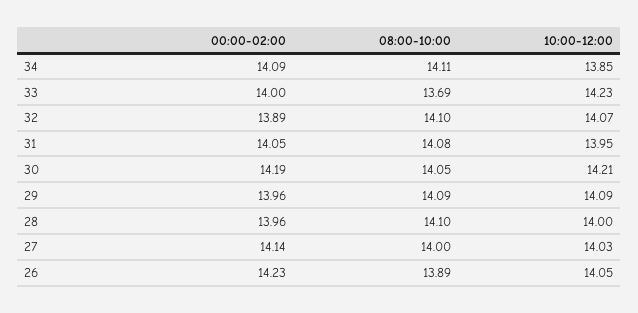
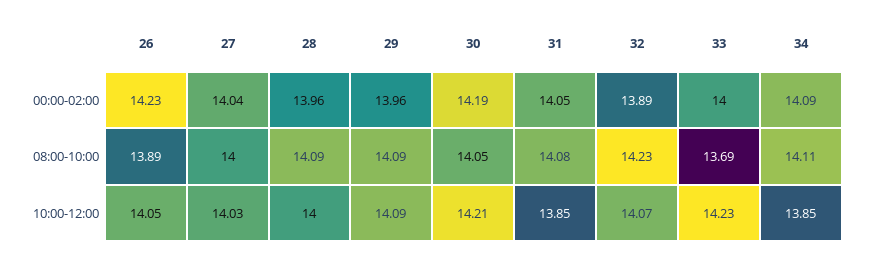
  {
    "00:00-02:00": {
      "34": 14.09,
      "33": 14,
      "32": 13.89,
      "31": 14.05,
      "30": 14.19,
      "29": 13.96,
      "28": 13.96,
-     "27": 14.14,
+     "27": 14.04,
      "26": 14.23
    },
    "08:00-10:00": {
      "34": 14.11,
      "33": 13.69,
-     "32": 14.1,
+     "32": 14.23,
      "31": 14.08,
      "30": 14.05,
      "29": 14.09,
-     "28": 14.1,
+     "28": 14.09,
      "27": 14,
      "26": 13.89
    },
    "10:00-12:00": {
      "34": 13.85,
      "33": 14.23,
      "32": 14.07,
-     "31": 13.95,
+     "31": 13.85,
      "30": 14.21,
      "29": 14.09,
      "28": 14,
      "27": 14.03,
      "26": 14.05
    }
  }

